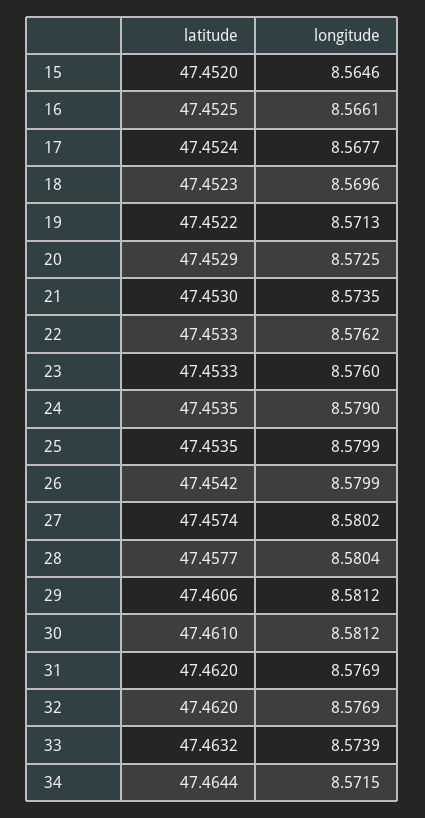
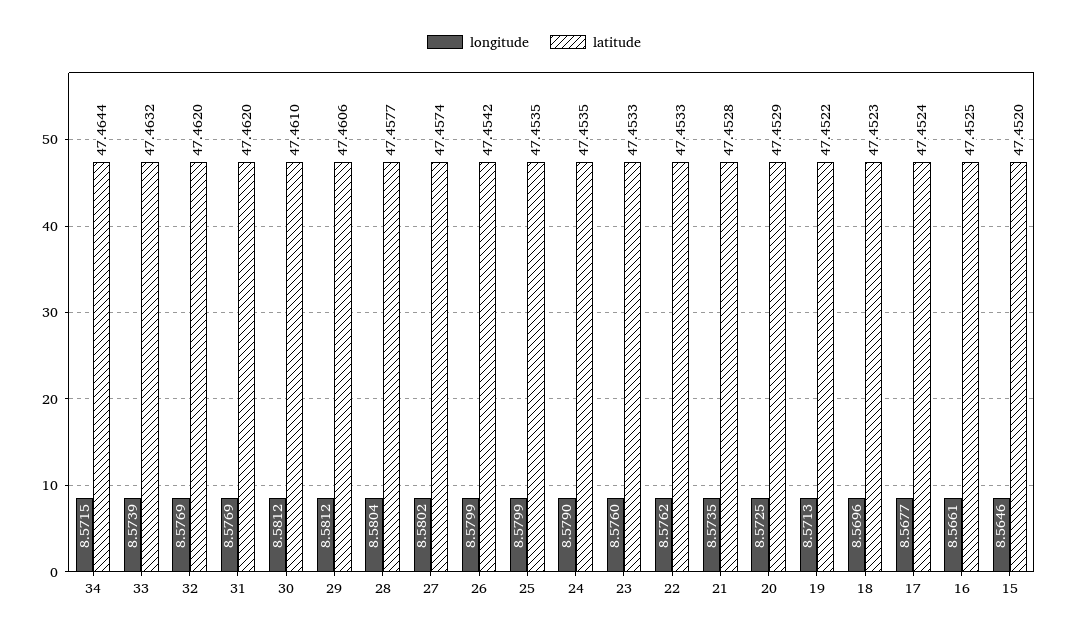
  {
    "latitude": {
      "15": 47.452,
      "16": 47.4525,
      "17": 47.4524,
      "18": 47.4523,
      "19": 47.4522,
      "20": 47.4529,
-     "21": 47.453,
+     "21": 47.4528,
      "22": 47.4533,
      "23": 47.4533,
      "24": 47.4535,
      "25": 47.4535,
      "26": 47.4542,
      "27": 47.4574,
      "28": 47.4577,
      "29": 47.4606,
      "30": 47.461,
      "31": 47.462,
      "32": 47.462,
      "33": 47.4632,
      "34": 47.4644
    },
    "longitude": {
      "15": 8.5646,
      "16": 8.5661,
      "17": 8.5677,
      "18": 8.5696,
      "19": 8.5713,
      "20": 8.5725,
      "21": 8.5735,
      "22": 8.5762,
      "23": 8.576,
      "24": 8.579,
      "25": 8.5799,
      "26": 8.5799,
      "27": 8.5802,
      "28": 8.5804,
      "29": 8.5812,
      "30": 8.5812,
      "31": 8.5769,
      "32": 8.5769,
      "33": 8.5739,
      "34": 8.5715
    }
  }

